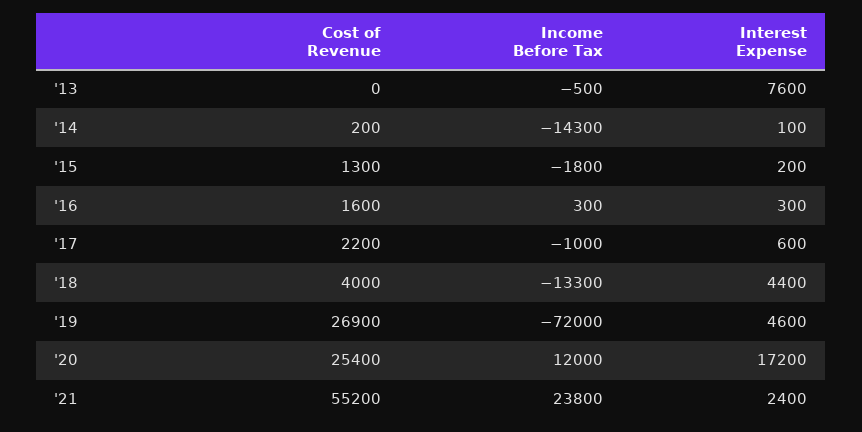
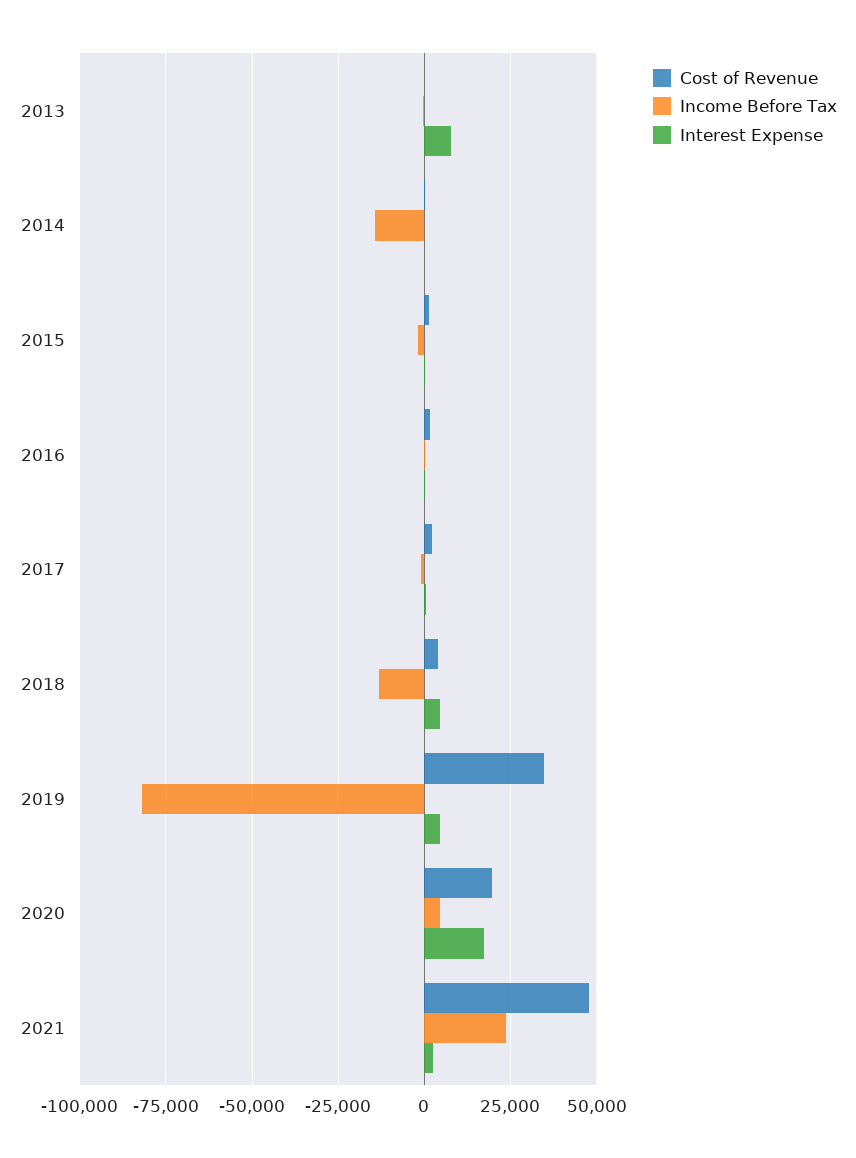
  {
    "Cost of Revenue": {
      "'13": 0,
      "'14": 200,
      "'15": 1300,
      "'16": 1600,
      "'17": 2200,
      "'18": 4000,
-     "'19": 26900,
+     "'19": 35000,
-     "'20": 25400,
+     "'20": 20000,
-     "'21": 55200
+     "'21": 47500
    },
    "Income Before Tax": {
      "'13": -500,
      "'14": -14300,
      "'15": -1800,
      "'16": 300,
      "'17": -1000,
      "'18": -13300,
-     "'19": -72000,
+     "'19": -82500,
-     "'20": 12000,
+     "'20": 5000,
      "'21": 23800
    },
    "Interest Expense": {
      "'13": 7600,
      "'14": 100,
      "'15": 200,
      "'16": 300,
      "'17": 600,
      "'18": 4400,
      "'19": 4600,
      "'20": 17200,
      "'21": 2400
    }
  }

